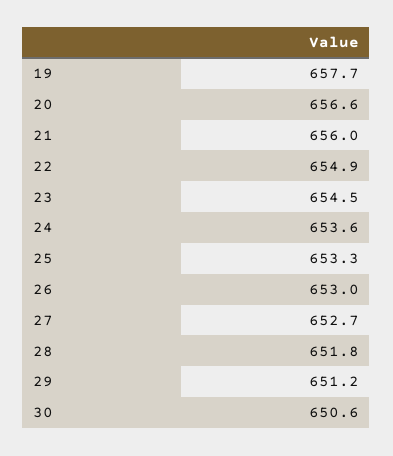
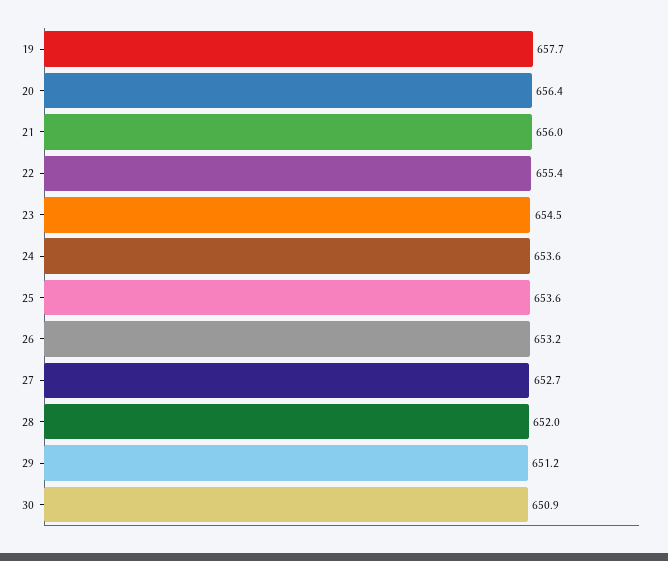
  {
    "19": 657.7,
-   "20": 656.6,
+   "20": 656.4,
    "21": 656,
-   "22": 654.9,
+   "22": 655.4,
    "23": 654.5,
    "24": 653.6,
-   "25": 653.3,
+   "25": 653.6,
-   "26": 653,
+   "26": 653.2,
    "27": 652.7,
-   "28": 651.8,
+   "28": 652,
    "29": 651.2,
-   "30": 650.6
+   "30": 650.9
  }

